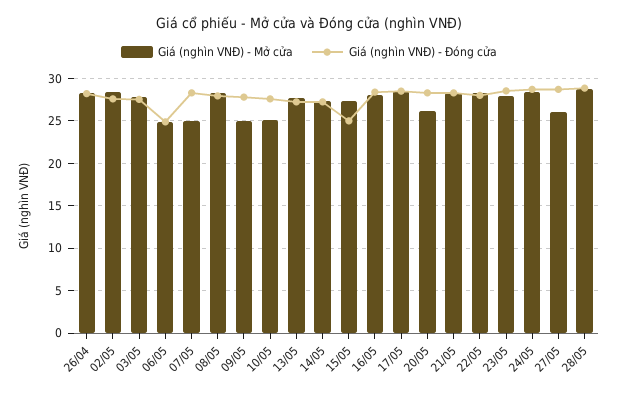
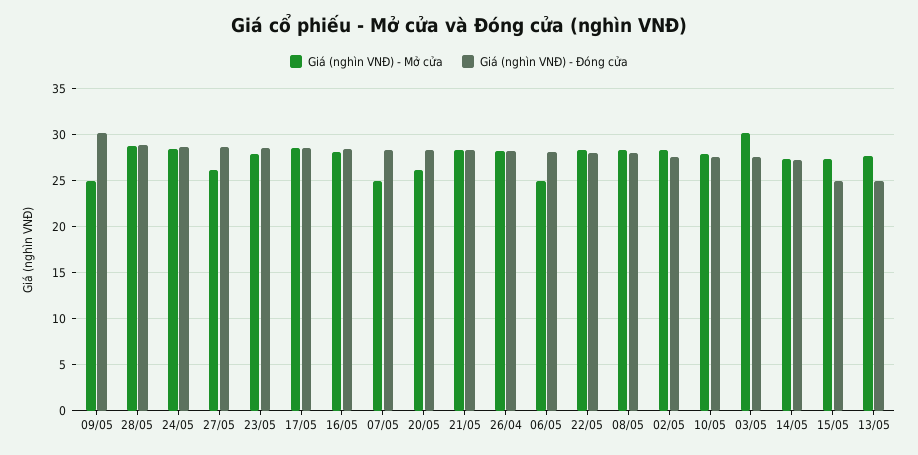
  {
    "Giá (nghìn VNĐ) - Mở cửa": {
      "26/04": 28,
      "02/05": 28,
-     "03/05": 28,
+     "03/05": 30,
      "06/05": 25,
      "07/05": 25,
      "08/05": 28,
      "09/05": 25,
-     "10/05": 25,
+     "10/05": 28,
      "13/05": 28,
      "14/05": 27,
      "15/05": 27,
      "16/05": 28,
      "17/05": 29,
      "20/05": 26,
      "21/05": 28,
      "22/05": 28,
      "23/05": 28,
      "24/05": 28,
      "27/05": 26,
      "28/05": 29
    },
    "Giá (nghìn VNĐ) - Đóng cửa": {
      "26/04": 28,
      "02/05": 28,
      "03/05": 28,
-     "06/05": 25,
+     "06/05": 28,
      "07/05": 28,
      "08/05": 28,
-     "09/05": 28,
+     "09/05": 30,
      "10/05": 28,
-     "13/05": 27,
+     "13/05": 25,
      "14/05": 27,
      "15/05": 25,
      "16/05": 28,
      "17/05": 29,
      "20/05": 28,
      "21/05": 28,
      "22/05": 28,
      "23/05": 29,
      "24/05": 29,
      "27/05": 29,
      "28/05": 29
    }
  }

